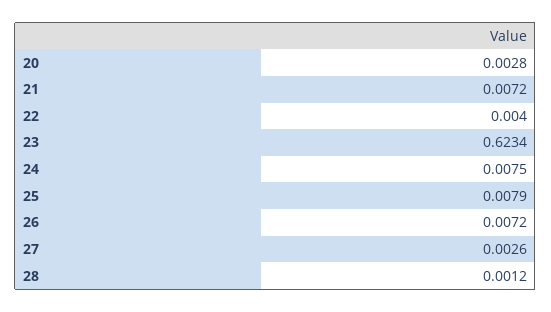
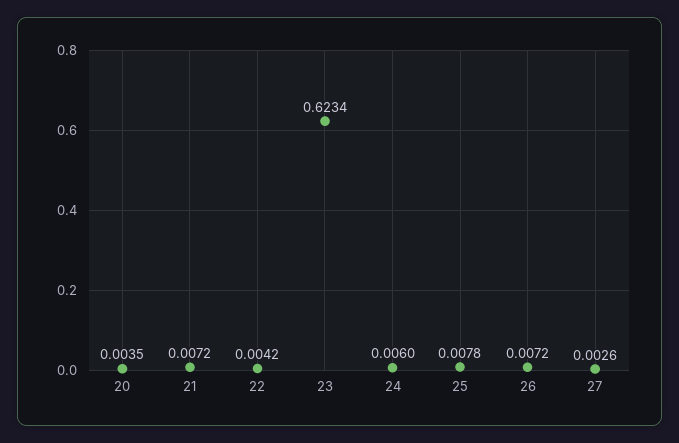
  {
-   "20": 0.0028,
+   "20": 0.0035,
    "21": 0.0072,
-   "22": 0.004,
+   "22": 0.0042,
    "23": 0.6234,
-   "24": 0.0075,
+   "24": 0.006,
-   "25": 0.0079,
+   "25": 0.0078,
    "26": 0.0072,
-   "27": 0.0026,
+   "27": 0.0026
-   "28": 0.0012
  }

